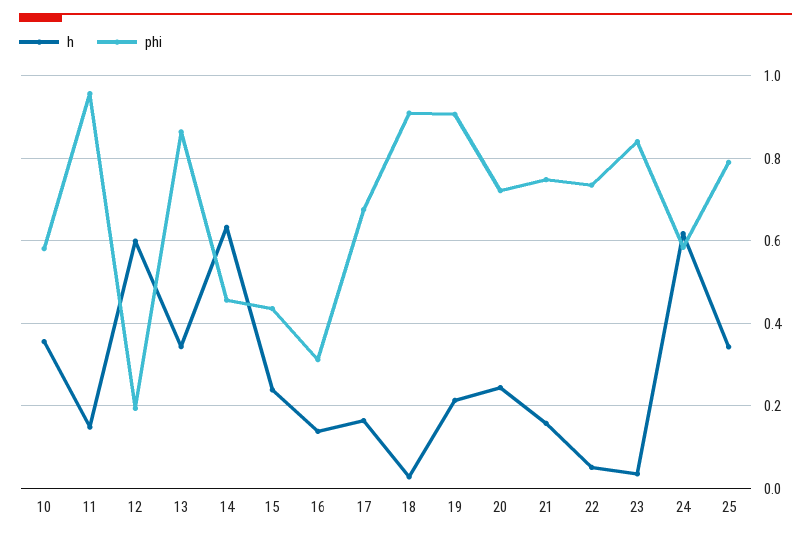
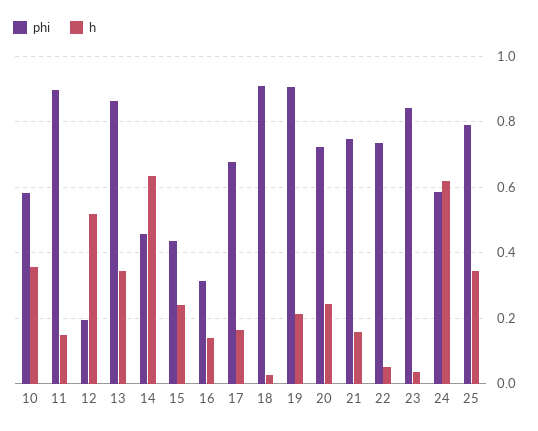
  {
    "h": {
      "10": 0.36,
      "11": 0.14,
-     "12": 0.6,
+     "12": 0.52,
      "13": 0.34,
      "14": 0.64,
      "15": 0.24,
      "16": 0.14,
      "17": 0.16,
      "18": 0.02,
      "19": 0.22,
      "20": 0.24,
      "21": 0.16,
      "22": 0.06,
      "23": 0.04,
      "24": 0.62,
      "25": 0.34
    },
    "phi": {
      "10": 0.58,
-     "11": 0.96,
+     "11": 0.9,
      "12": 0.2,
      "13": 0.86,
      "14": 0.46,
      "15": 0.44,
      "16": 0.32,
      "17": 0.68,
      "18": 0.9,
      "19": 0.9,
      "20": 0.72,
      "21": 0.74,
      "22": 0.74,
      "23": 0.84,
      "24": 0.58,
      "25": 0.8
    }
  }

